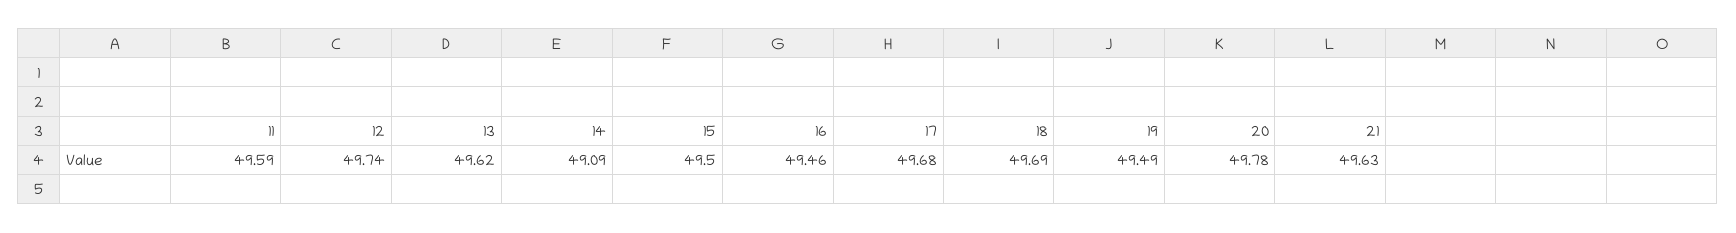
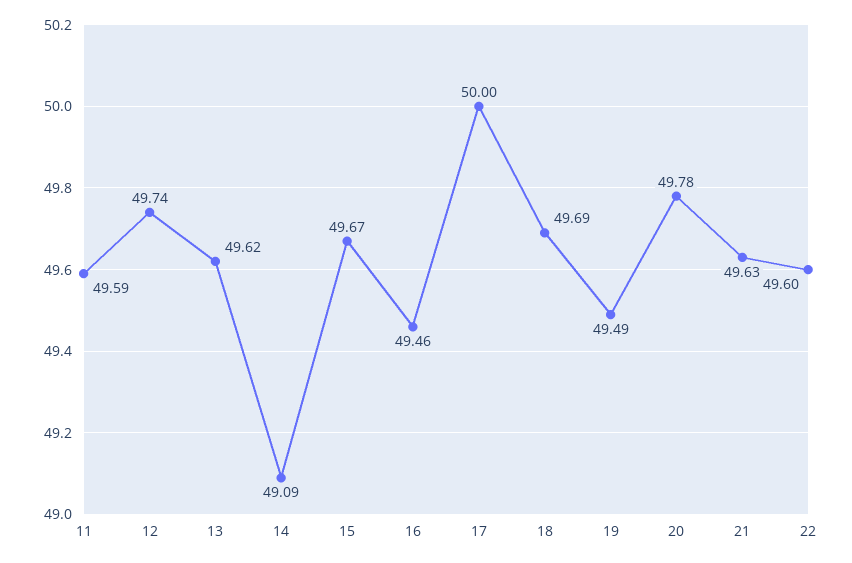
  {
    "11": 49.59,
    "12": 49.74,
    "13": 49.62,
    "14": 49.09,
-   "15": 49.5,
+   "15": 49.67,
    "16": 49.46,
-   "17": 49.68,
+   "17": 50,
    "18": 49.69,
    "19": 49.49,
    "20": 49.78,
-   "21": 49.63
+   "21": 49.63,
+   "22": 49.6
  }

